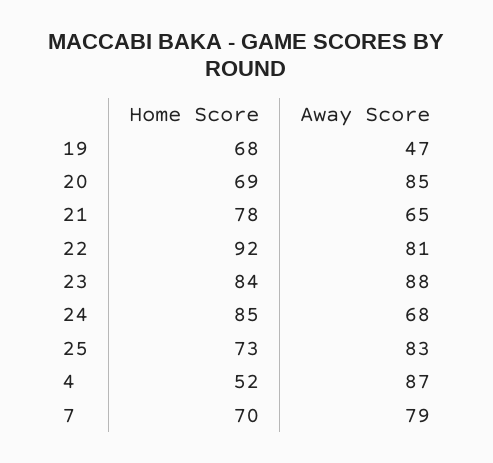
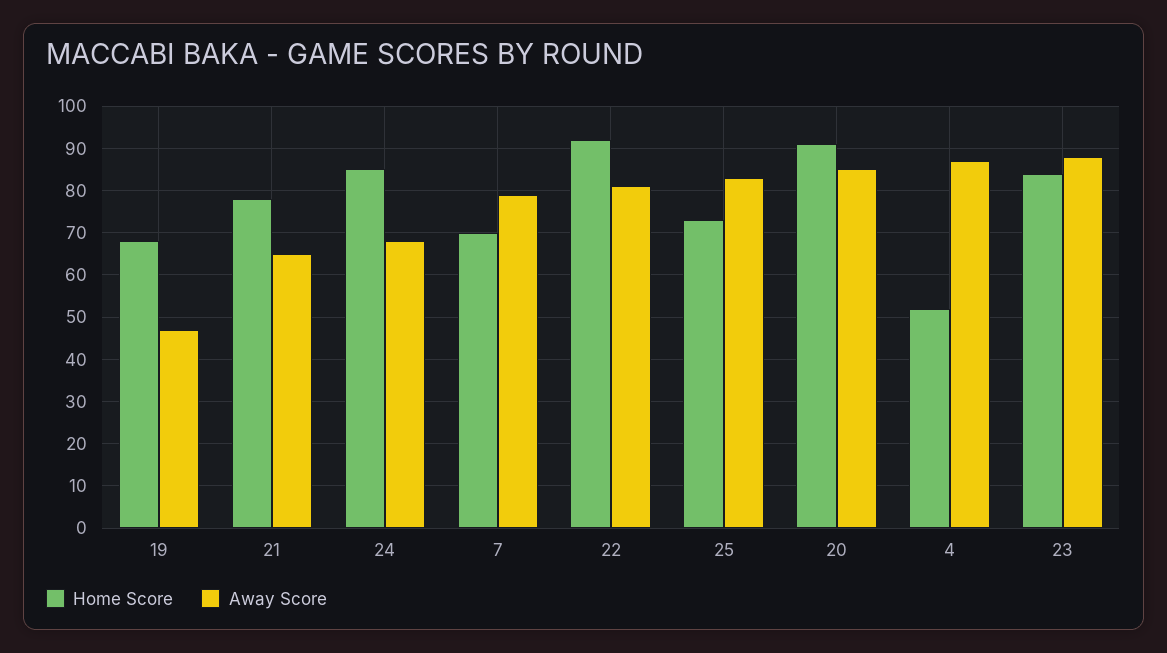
  {
    "Home Score": {
      "19": 68,
-     "20": 69,
+     "20": 90,
      "21": 78,
      "22": 92,
      "23": 84,
      "24": 85,
      "25": 73,
      "4": 52,
      "7": 70
    },
    "Away Score": {
      "19": 47,
      "20": 85,
      "21": 65,
      "22": 81,
      "23": 88,
      "24": 68,
      "25": 83,
      "4": 87,
      "7": 79
    }
  }

